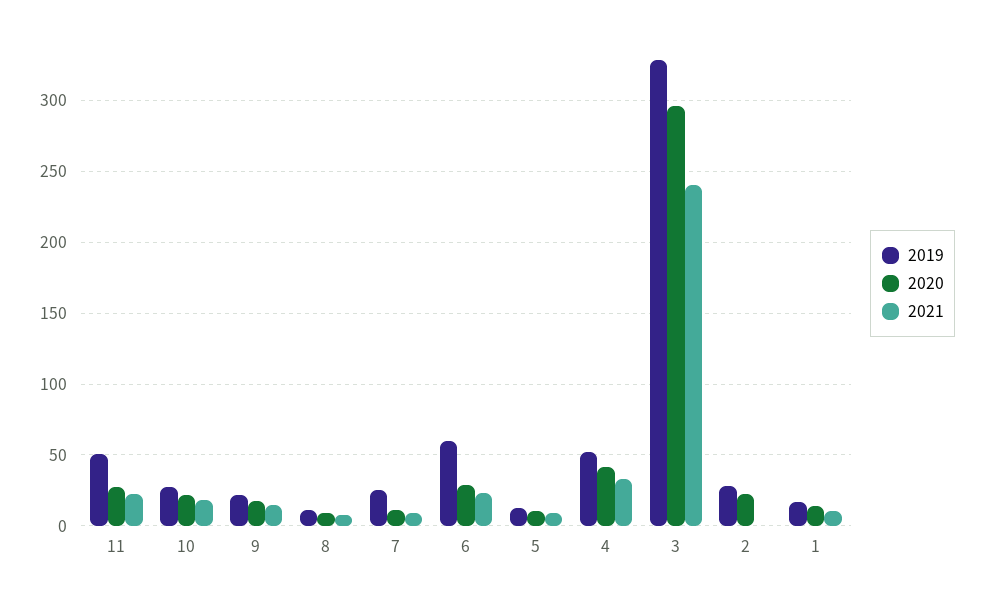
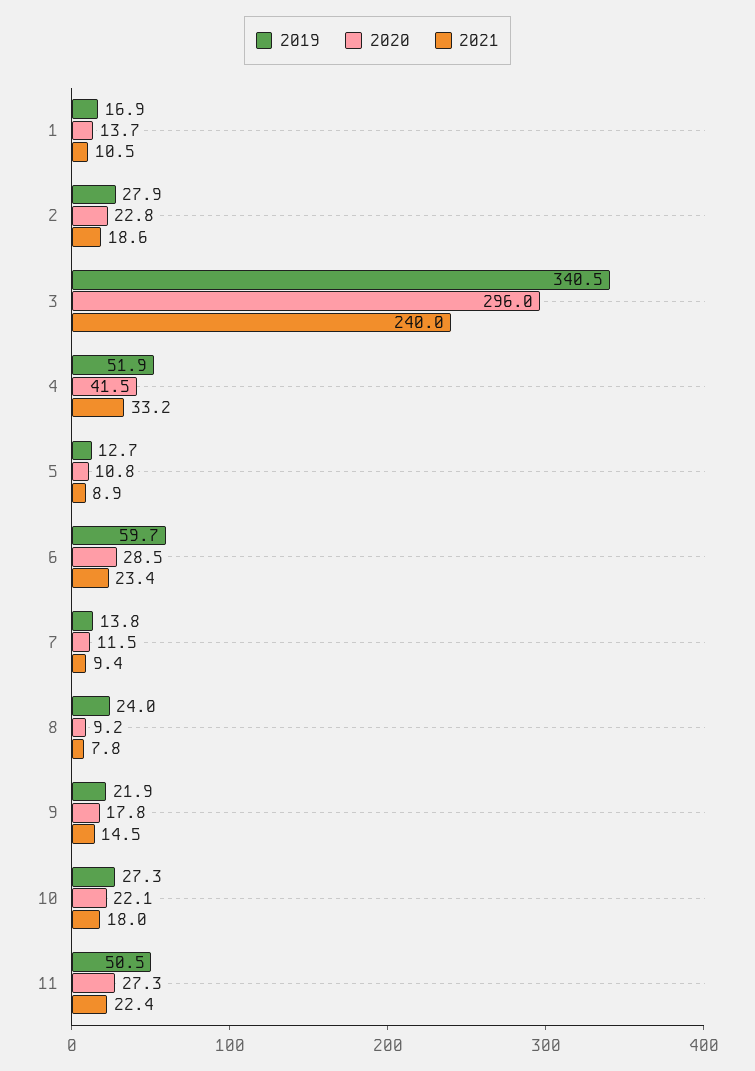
  {
    "2019": {
      "11": 50.5,
      "10": 27.3,
      "9": 21.9,
-     "8": 10,
+     "8": 24,
-     "7": 25,
+     "7": 13.8,
      "6": 59.7,
      "5": 12.7,
      "4": 51.9,
-     "3": 330,
+     "3": 340.5,
      "2": 27.9,
      "1": 16.9
    },
    "2020": {
      "11": 27.3,
      "10": 22.1,
      "9": 17.8,
      "8": 9.2,
      "7": 11.5,
      "6": 28.5,
      "5": 10.8,
      "4": 41.5,
      "3": 296,
      "2": 22.8,
      "1": 13.7
    },
    "2021": {
      "11": 22.4,
      "10": 18,
      "9": 14.5,
      "8": 7.8,
      "7": 9.4,
      "6": 23.4,
      "5": 8.9,
      "4": 33.2,
      "3": 240,
-     "2": 0,
+     "2": 18.6,
      "1": 10.5
    }
  }

